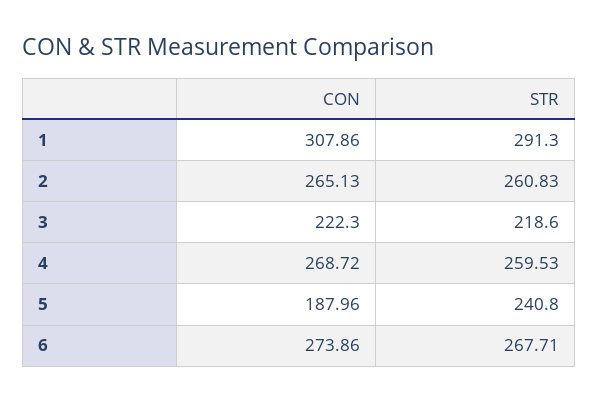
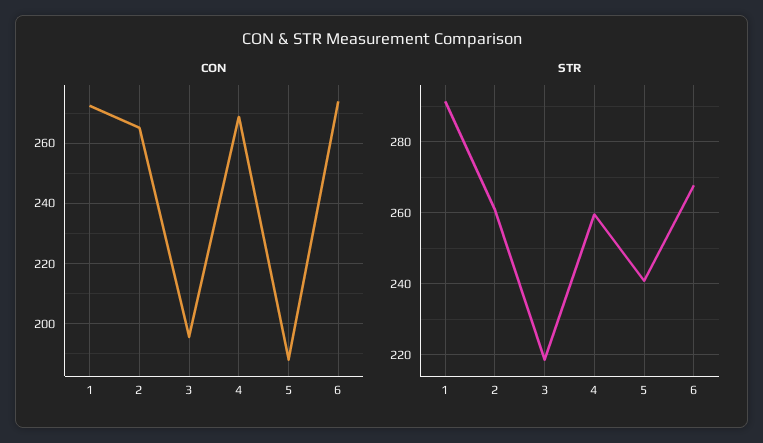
  {
    "CON": {
-     "1": 307.86,
+     "1": 272,
      "2": 265.13,
-     "3": 222.3,
+     "3": 196,
      "4": 268.72,
      "5": 187.96,
      "6": 273.86
    },
    "STR": {
      "1": 291.3,
      "2": 260.83,
      "3": 218.6,
      "4": 259.53,
      "5": 240.8,
      "6": 267.71
    }
  }

